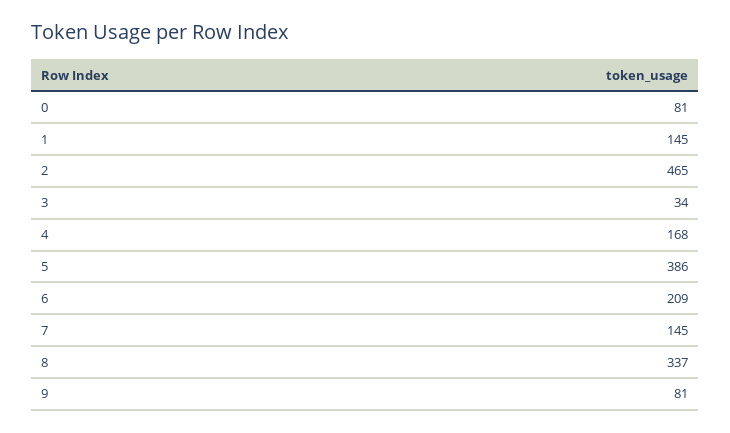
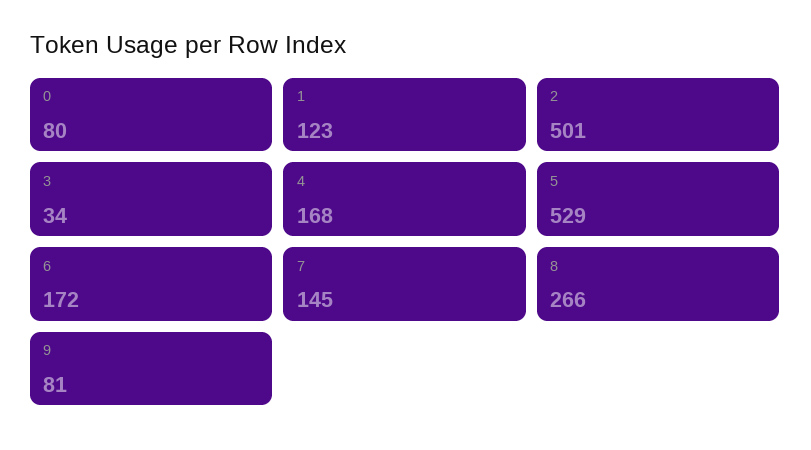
  {
-   "0": 81,
+   "0": 80,
-   "1": 145,
+   "1": 123,
-   "2": 465,
+   "2": 501,
    "3": 34,
    "4": 168,
-   "5": 386,
+   "5": 529,
-   "6": 209,
+   "6": 172,
    "7": 145,
-   "8": 337,
+   "8": 266,
    "9": 81
  }

